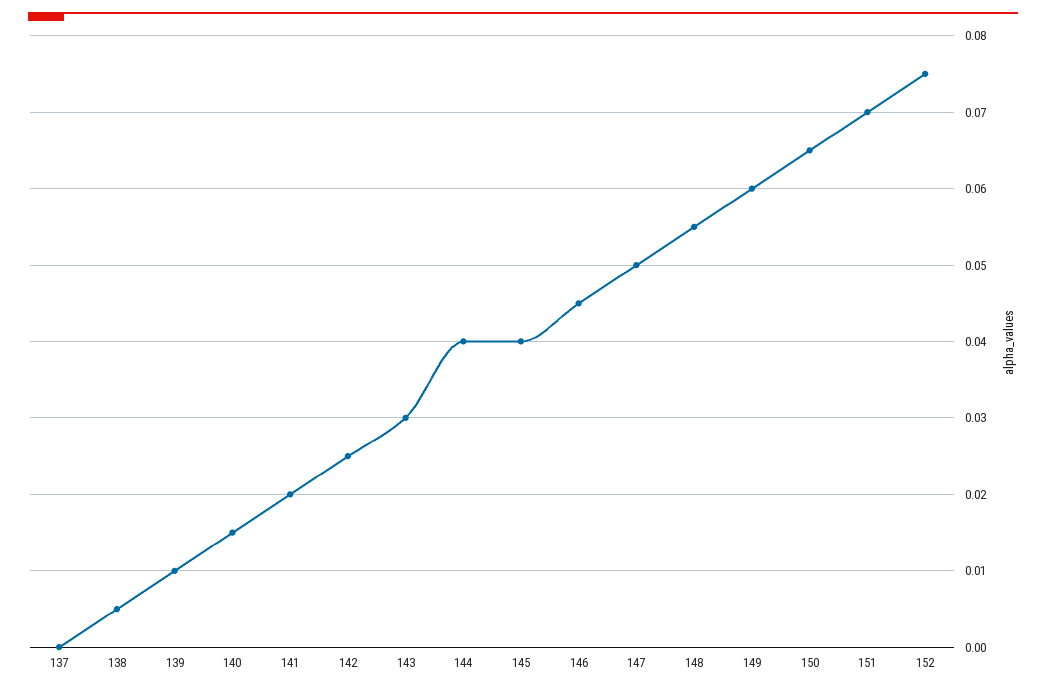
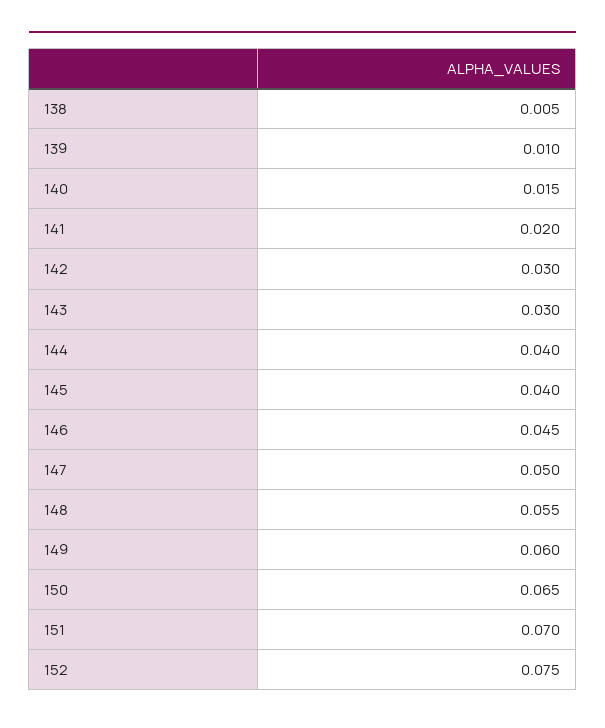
  {
-   "137": 0,
    "138": 0.005,
    "139": 0.01,
    "140": 0.015,
    "141": 0.02,
-   "142": 0.025,
+   "142": 0.03,
    "143": 0.03,
    "144": 0.04,
    "145": 0.04,
    "146": 0.045,
    "147": 0.05,
    "148": 0.055,
    "149": 0.06,
    "150": 0.065,
    "151": 0.07,
    "152": 0.075
  }

